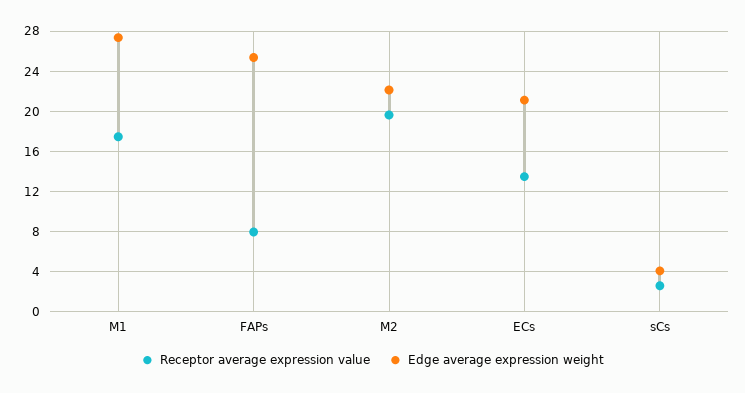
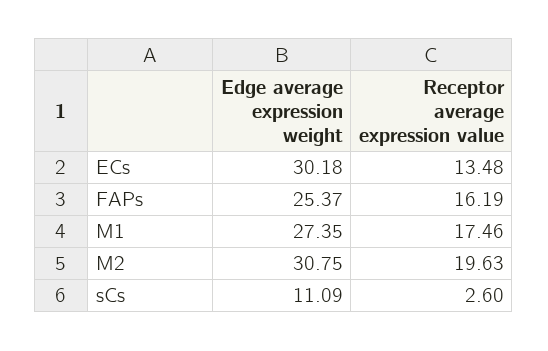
  {
    "Receptor average expression value": {
      "M1": 17.46,
-     "FAPs": 8,
+     "FAPs": 16.19,
      "M2": 19.63,
      "ECs": 13.48,
      "sCs": 2.6
    },
    "Edge average expression weight": {
      "M1": 27.35,
      "FAPs": 25.37,
-     "M2": 22,
+     "M2": 30.75,
-     "ECs": 21,
+     "ECs": 30.18,
-     "sCs": 4
+     "sCs": 11.09
    }
  }

